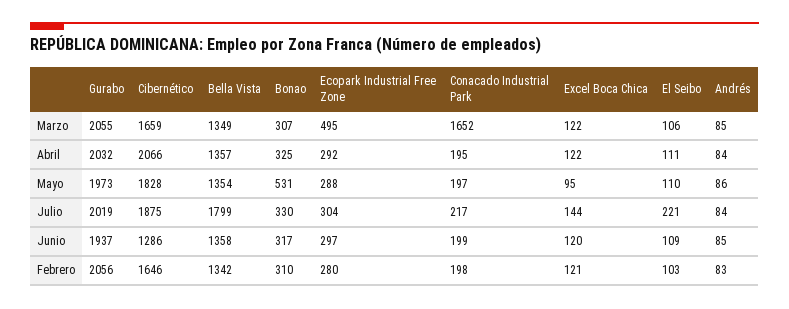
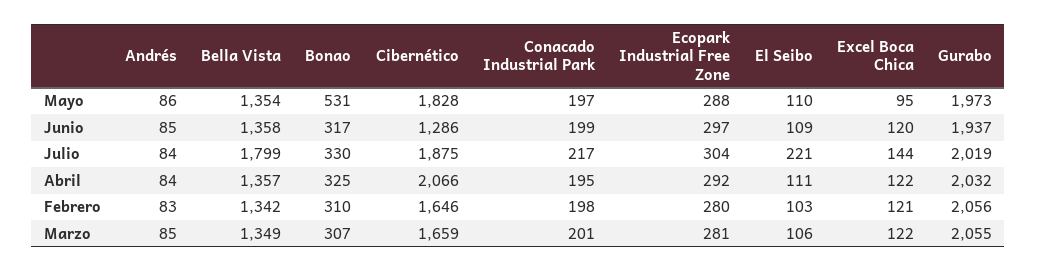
  {
    "Gurabo": {
      "Marzo": 2055,
      "Abril": 2032,
      "Mayo": 1973,
      "Julio": 2019,
      "Junio": 1937,
      "Febrero": 2056
    },
    "Cibernético": {
      "Marzo": 1659,
      "Abril": 2066,
      "Mayo": 1828,
      "Julio": 1875,
      "Junio": 1286,
      "Febrero": 1646
    },
    "Bella Vista": {
      "Marzo": 1349,
      "Abril": 1357,
      "Mayo": 1354,
      "Julio": 1799,
      "Junio": 1358,
      "Febrero": 1342
    },
    "Bonao": {
      "Marzo": 307,
      "Abril": 325,
      "Mayo": 531,
      "Julio": 330,
      "Junio": 317,
      "Febrero": 310
    },
    "Ecopark Industrial Free Zone": {
-     "Marzo": 495,
+     "Marzo": 281,
      "Abril": 292,
      "Mayo": 288,
      "Julio": 304,
      "Junio": 297,
      "Febrero": 280
    },
    "Conacado Industrial Park": {
-     "Marzo": 1652,
+     "Marzo": 201,
      "Abril": 195,
      "Mayo": 197,
      "Julio": 217,
      "Junio": 199,
      "Febrero": 198
    },
    "Excel Boca Chica": {
      "Marzo": 122,
      "Abril": 122,
      "Mayo": 95,
      "Julio": 144,
      "Junio": 120,
      "Febrero": 121
    },
    "El Seibo": {
      "Marzo": 106,
      "Abril": 111,
      "Mayo": 110,
      "Julio": 221,
      "Junio": 109,
      "Febrero": 103
    },
    "Andrés": {
      "Marzo": 85,
      "Abril": 84,
      "Mayo": 86,
      "Julio": 84,
      "Junio": 85,
      "Febrero": 83
    }
  }

